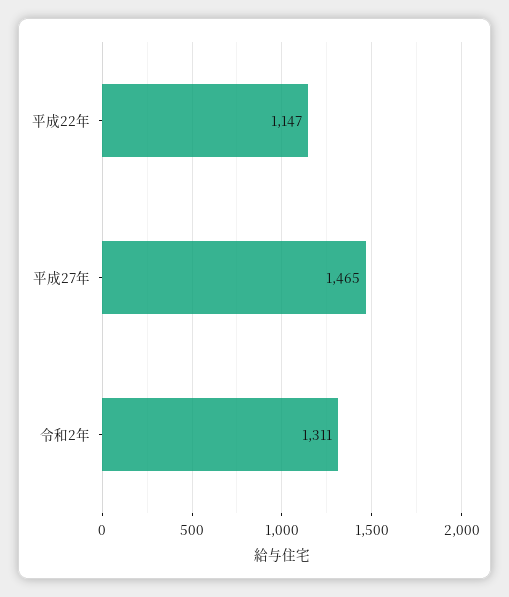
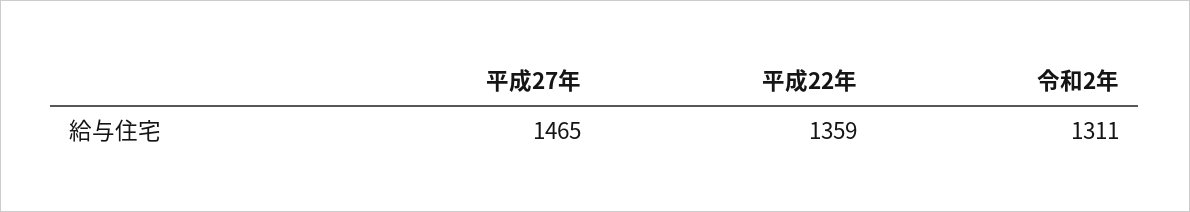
  {
-   "平成22年": 1147,
+   "平成22年": 1359,
    "平成27年": 1465,
    "令和2年": 1311
  }

